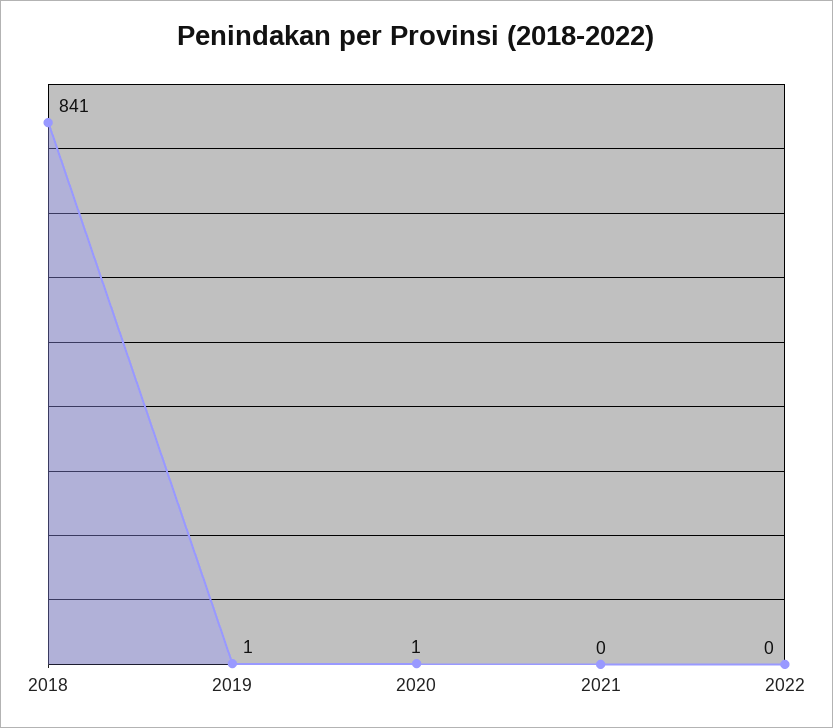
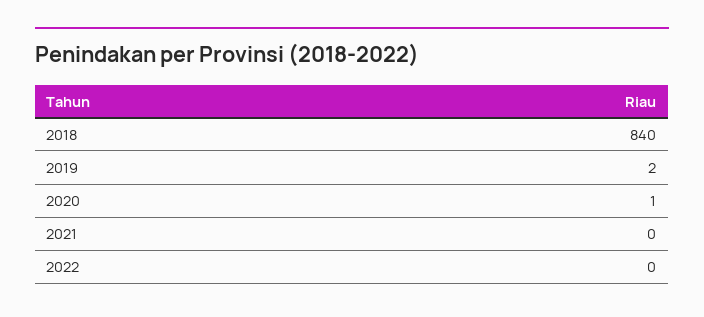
  {
-   "2018": 841,
+   "2018": 840,
-   "2019": 1,
+   "2019": 2,
    "2020": 1,
    "2021": 0,
    "2022": 0
  }

